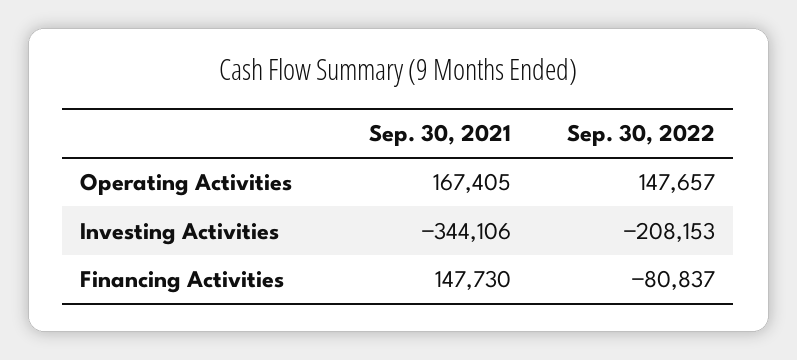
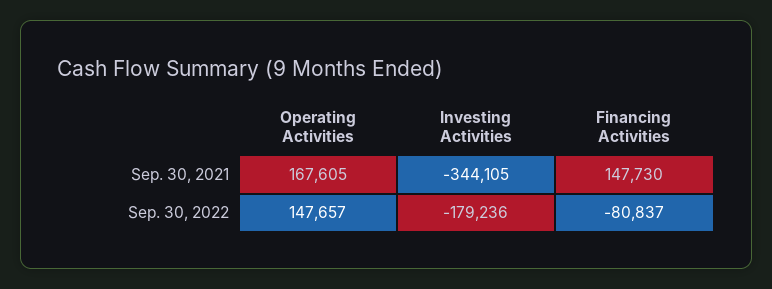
  {
    "Sep. 30, 2021": {
-     "Operating Activities": 167405,
+     "Operating Activities": 167605,
-     "Investing Activities": -344106,
+     "Investing Activities": -344105,
      "Financing Activities": 147730
    },
    "Sep. 30, 2022": {
      "Operating Activities": 147657,
-     "Investing Activities": -208153,
+     "Investing Activities": -179236,
      "Financing Activities": -80837
    }
  }

